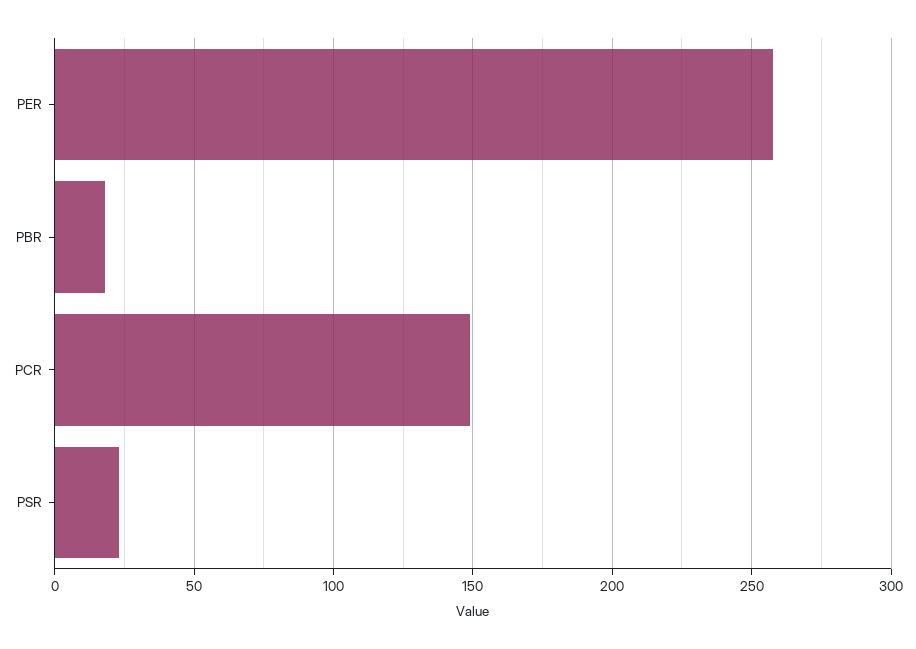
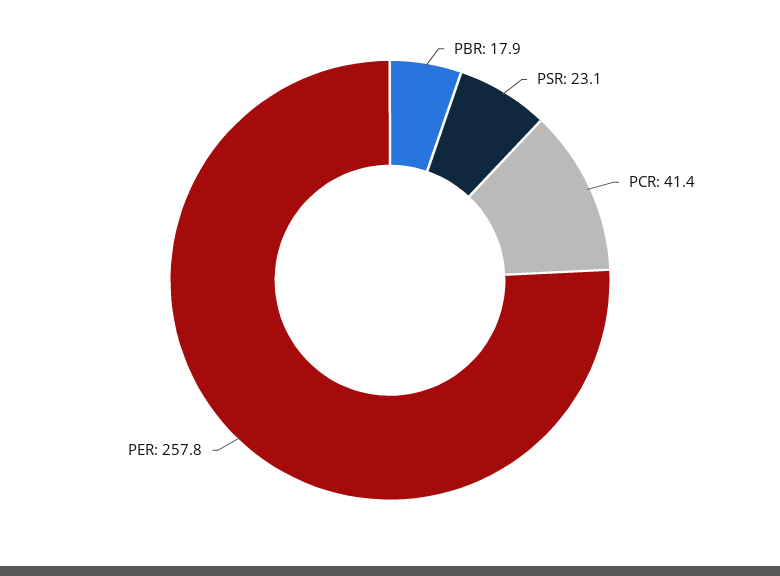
  {
    "PER": 257.8,
    "PBR": 17.9,
-   "PCR": 150,
+   "PCR": 41.4,
    "PSR": 23.1
  }

